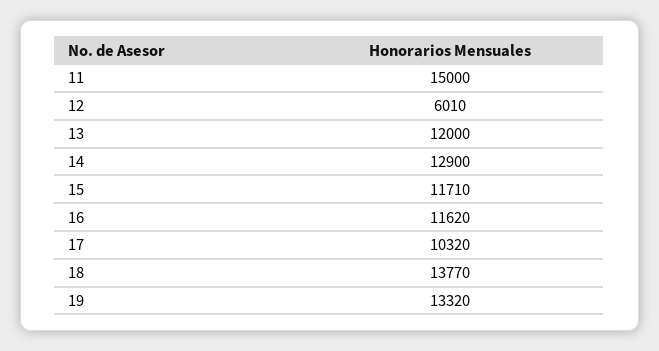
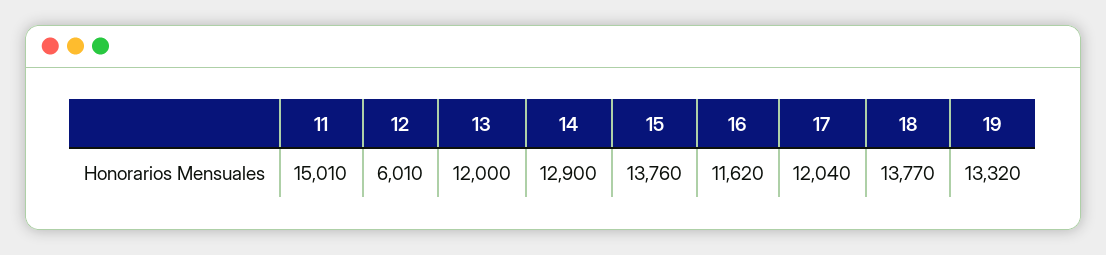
  {
-   "11": 15000,
+   "11": 15010,
    "12": 6010,
    "13": 12000,
    "14": 12900,
-   "15": 11710,
+   "15": 13760,
    "16": 11620,
-   "17": 10320,
+   "17": 12040,
    "18": 13770,
    "19": 13320
  }

